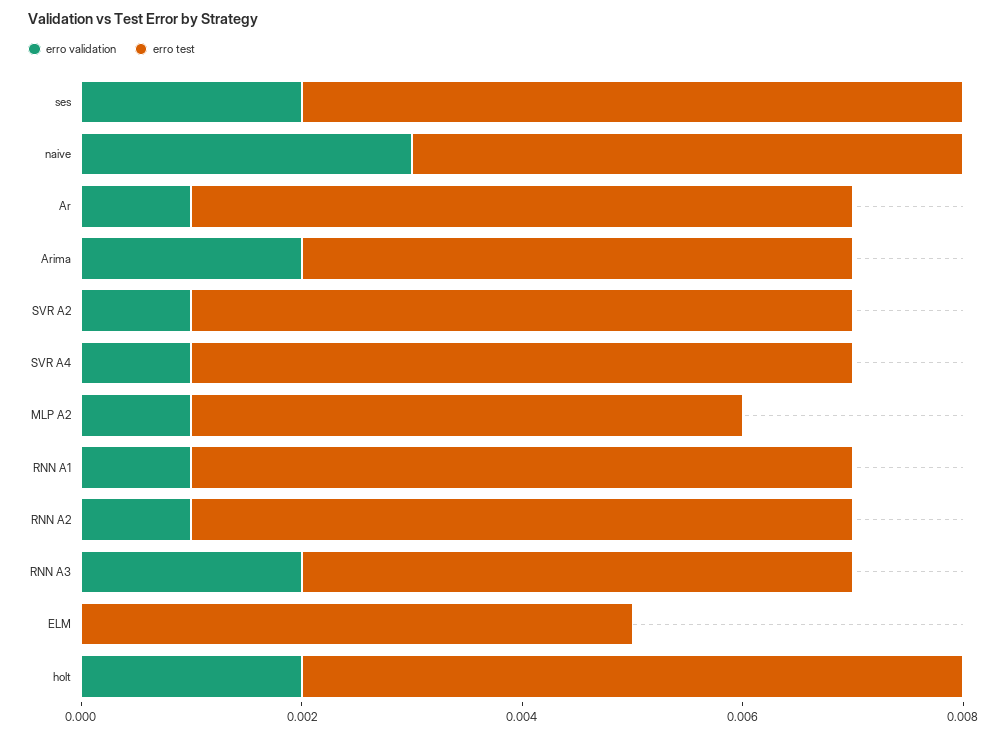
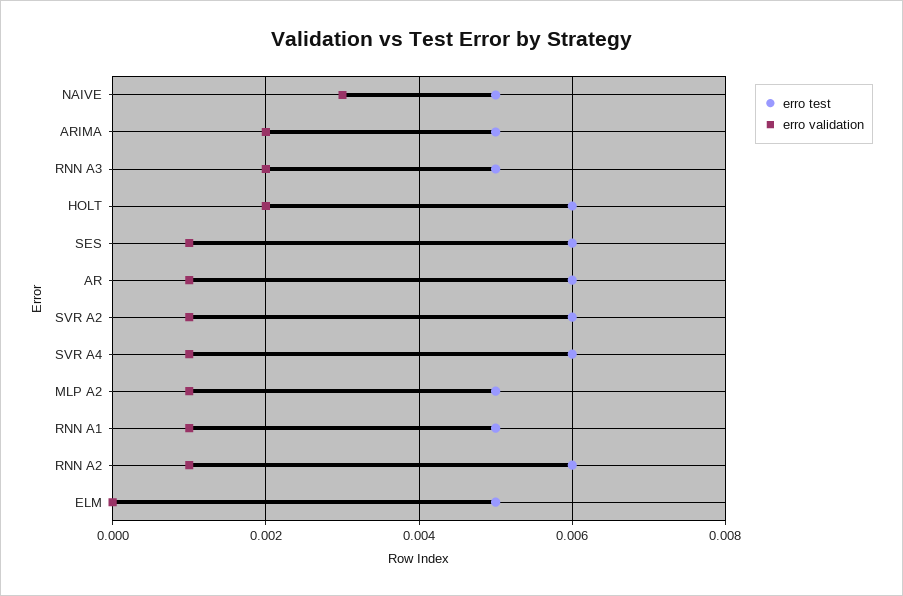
  {
    "erro validation": {
-     "ses": 0.002,
+     "ses": 0.001,
      "naive": 0.003,
      "Ar": 0.001,
      "Arima": 0.002,
      "SVR A2": 0.001,
      "SVR A4": 0.001,
      "MLP A2": 0.001,
      "RNN A1": 0.001,
      "RNN A2": 0.001,
      "RNN A3": 0.002,
      "ELM": 0,
      "holt": 0.002
    },
    "erro test": {
      "ses": 0.006,
      "naive": 0.005,
      "Ar": 0.006,
      "Arima": 0.005,
      "SVR A2": 0.006,
      "SVR A4": 0.006,
      "MLP A2": 0.005,
-     "RNN A1": 0.006,
+     "RNN A1": 0.005,
      "RNN A2": 0.006,
      "RNN A3": 0.005,
      "ELM": 0.005,
      "holt": 0.006
    }
  }

